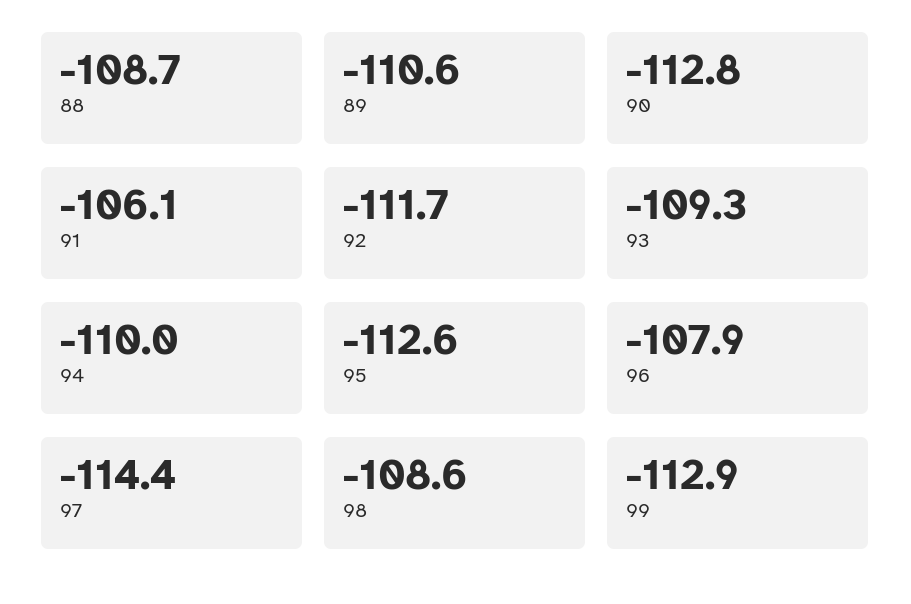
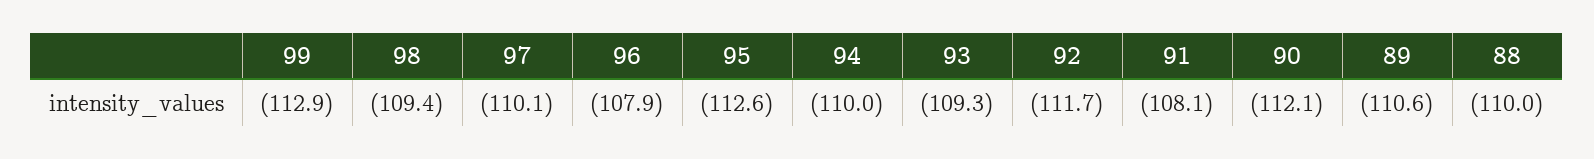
  {
-   "88": -108.7,
+   "88": -110,
    "89": -110.6,
-   "90": -112.8,
+   "90": -112.1,
-   "91": -106.1,
+   "91": -108.1,
    "92": -111.7,
    "93": -109.3,
    "94": -110,
    "95": -112.6,
    "96": -107.9,
-   "97": -114.4,
+   "97": -110.1,
-   "98": -108.6,
+   "98": -109.4,
    "99": -112.9
  }

